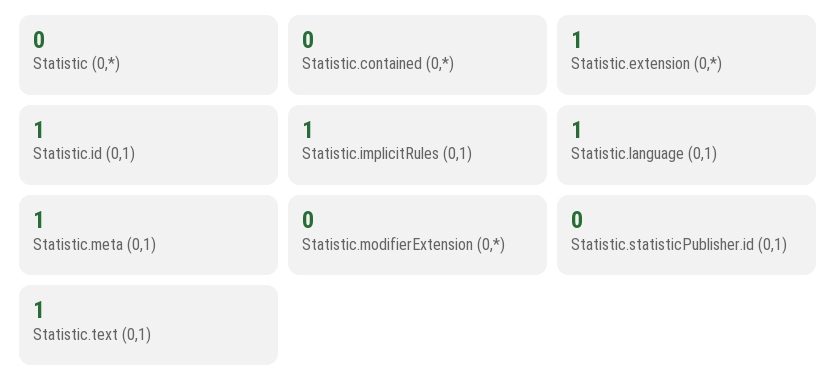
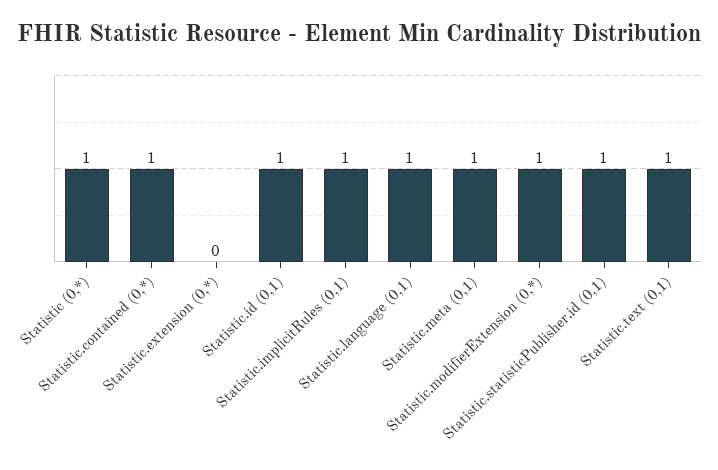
  {
-   "Statistic (0,*)": 0,
+   "Statistic (0,*)": 1,
-   "Statistic.contained (0,*)": 0,
+   "Statistic.contained (0,*)": 1,
-   "Statistic.extension (0,*)": 1,
+   "Statistic.extension (0,*)": 0,
    "Statistic.id (0,1)": 1,
    "Statistic.implicitRules (0,1)": 1,
    "Statistic.language (0,1)": 1,
    "Statistic.meta (0,1)": 1,
-   "Statistic.modifierExtension (0,*)": 0,
+   "Statistic.modifierExtension (0,*)": 1,
-   "Statistic.statisticPublisher.id (0,1)": 0,
+   "Statistic.statisticPublisher.id (0,1)": 1,
    "Statistic.text (0,1)": 1
  }

